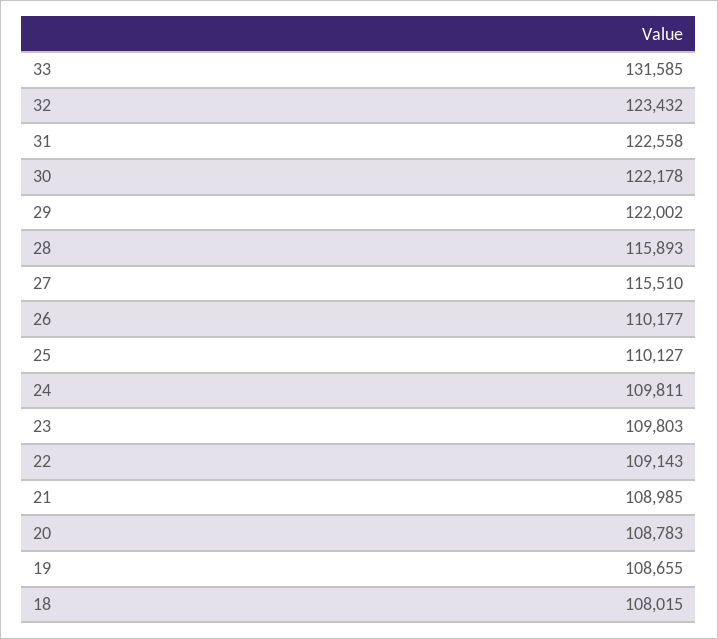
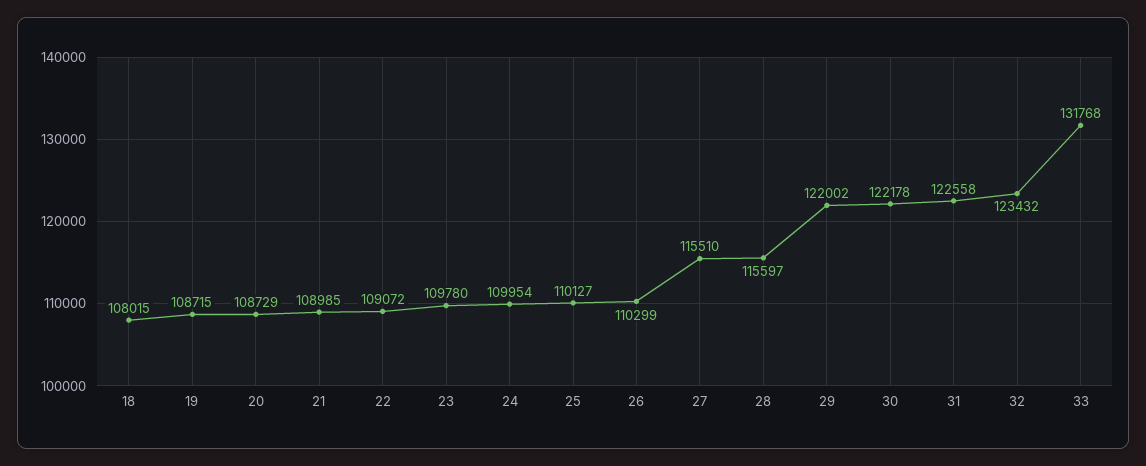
  {
-   "33": 131585,
+   "33": 131768,
    "32": 123432,
    "31": 122558,
    "30": 122178,
    "29": 122002,
-   "28": 115893,
+   "28": 115597,
    "27": 115510,
-   "26": 110177,
+   "26": 110299,
    "25": 110127,
-   "24": 109811,
+   "24": 109954,
-   "23": 109803,
+   "23": 109780,
-   "22": 109143,
+   "22": 109072,
    "21": 108985,
-   "20": 108783,
+   "20": 108729,
-   "19": 108655,
+   "19": 108715,
    "18": 108015
  }

